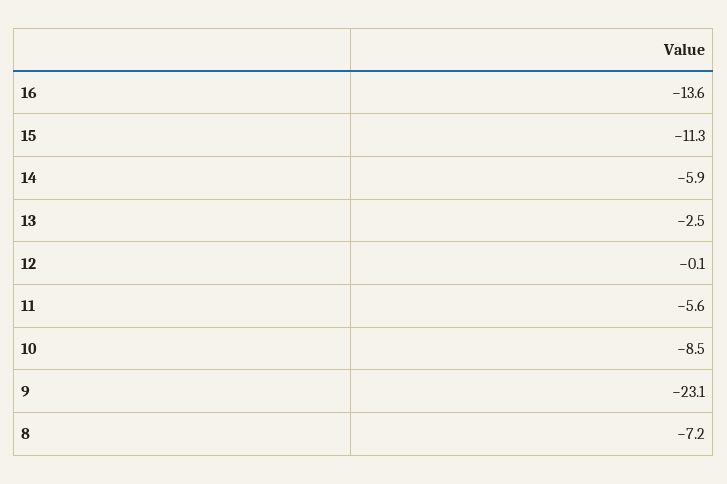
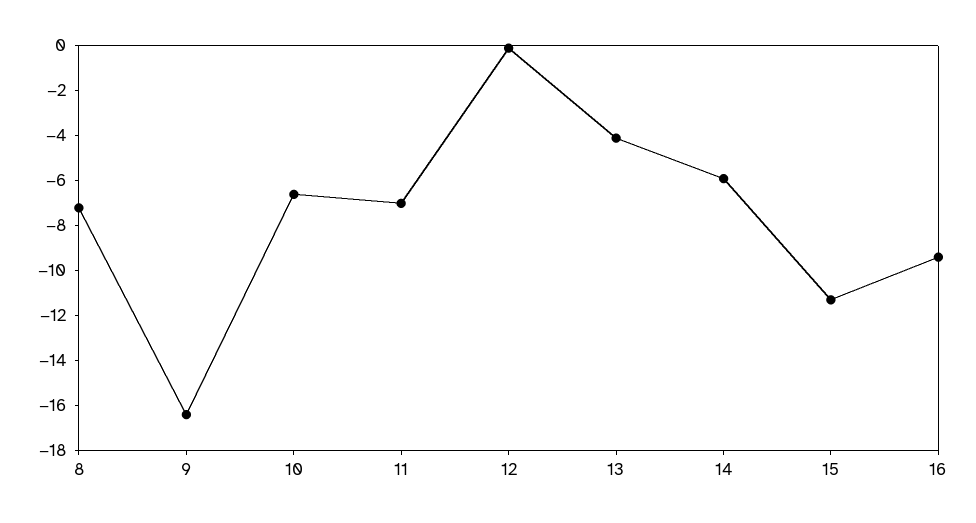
  {
-   "16": -13.6,
+   "16": -9.5,
    "15": -11.3,
    "14": -5.9,
-   "13": -2.5,
+   "13": -4,
    "12": -0.1,
-   "11": -5.6,
+   "11": -7,
-   "10": -8.5,
+   "10": -6.5,
-   "9": -23.1,
+   "9": -16.5,
    "8": -7.2
  }

